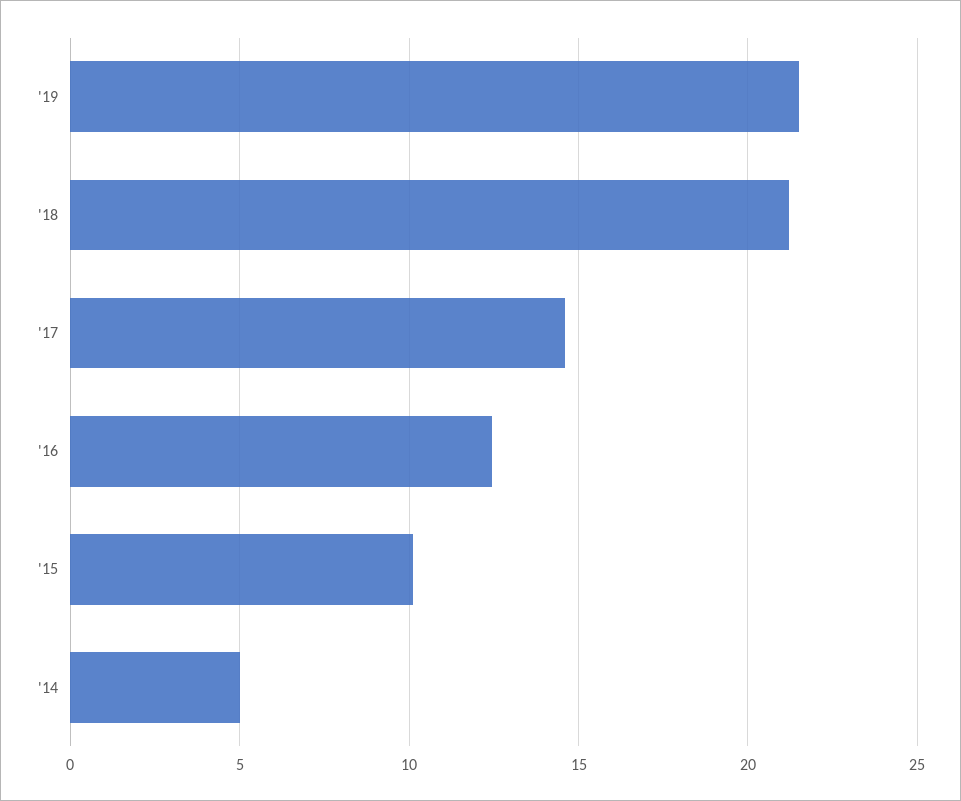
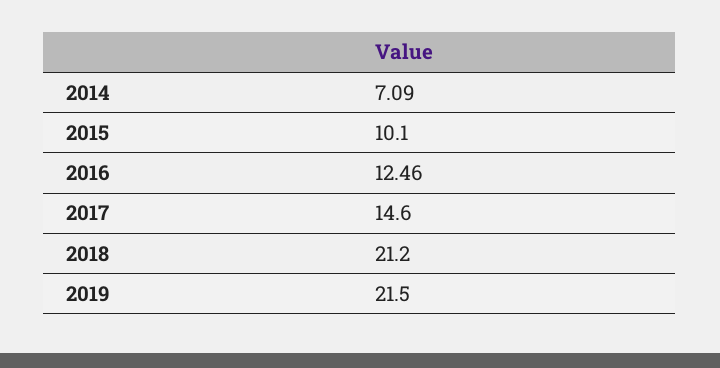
  {
    "'19": 21.5,
    "'18": 21.2,
    "'17": 14.6,
    "'16": 12.46,
    "'15": 10.1,
-   "'14": 5
+   "'14": 7.09
  }

